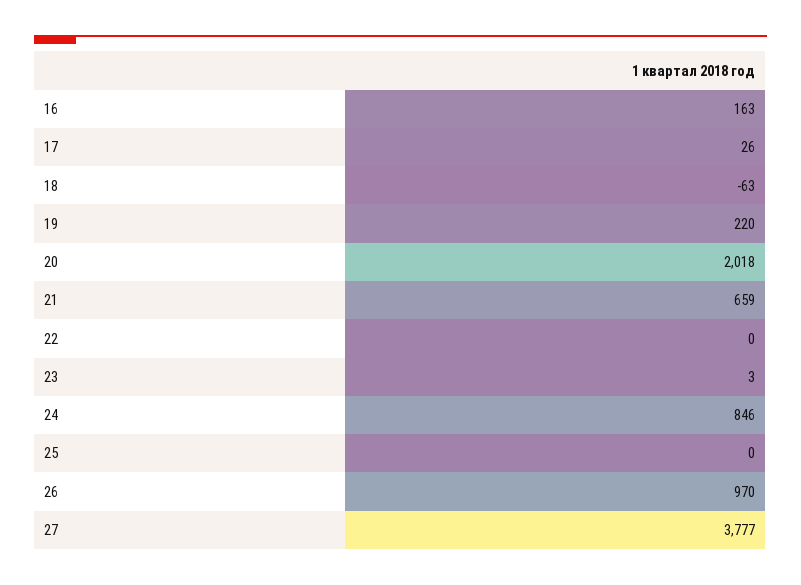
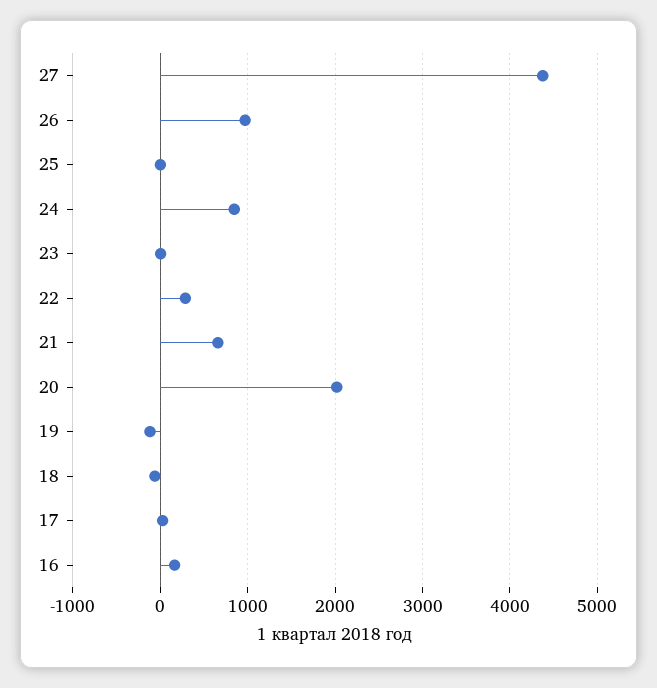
  {
    "16": 163,
    "17": 26,
    "18": -63,
-   "19": 220,
+   "19": -100,
    "20": 2018,
    "21": 659,
-   "22": 0,
+   "22": 300,
    "23": 3,
    "24": 846,
    "25": 0,
    "26": 970,
-   "27": 3777
+   "27": 4400
  }

